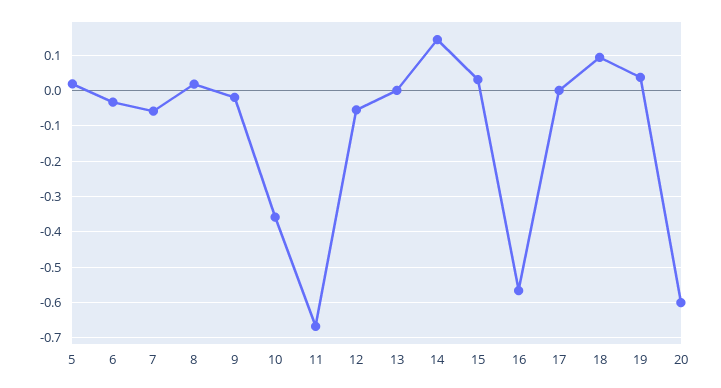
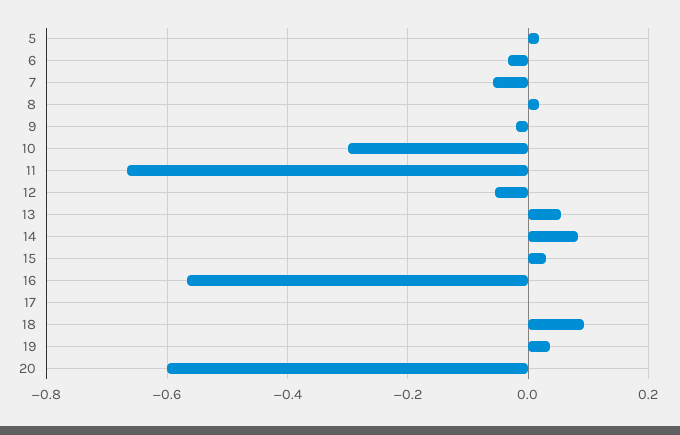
  {
    "5": 0.02,
    "6": -0.04,
    "7": -0.06,
    "8": 0.02,
    "9": -0.02,
-   "10": -0.36,
+   "10": -0.3,
    "11": -0.66,
    "12": -0.06,
-   "13": 0,
+   "13": 0.06,
-   "14": 0.14,
+   "14": 0.08,
    "15": 0.04,
    "16": -0.56,
    "17": 0,
    "18": 0.1,
    "19": 0.04,
    "20": -0.6
  }

